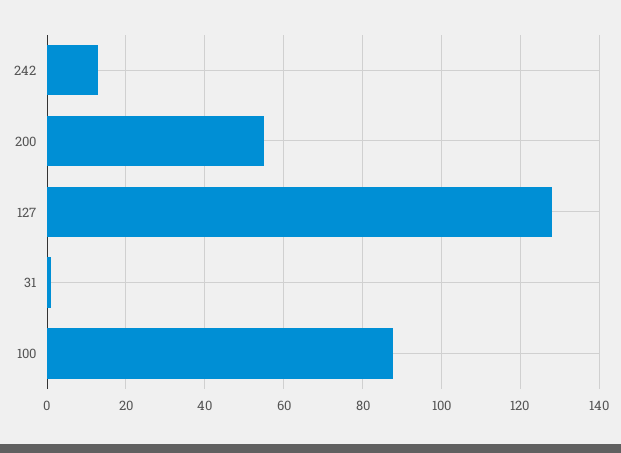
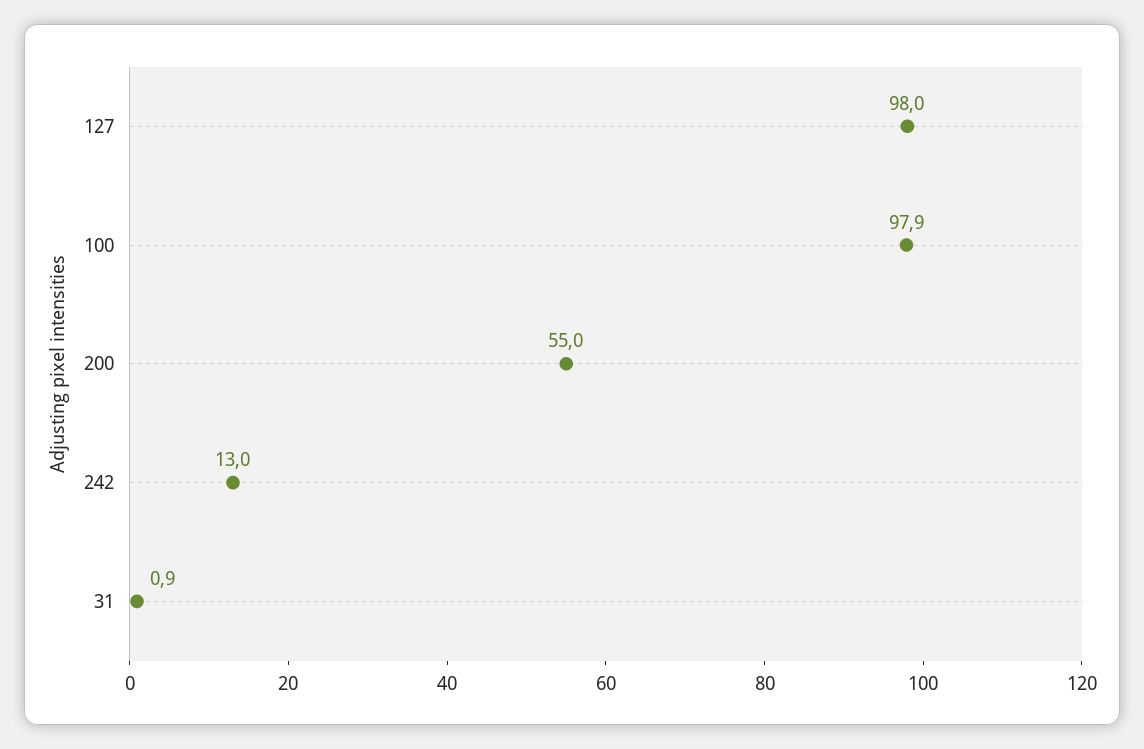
  {
    "242": 13,
    "200": 55,
-   "127": 128,
+   "127": 98,
    "31": 0.9,
-   "100": 88
+   "100": 97.9
  }

